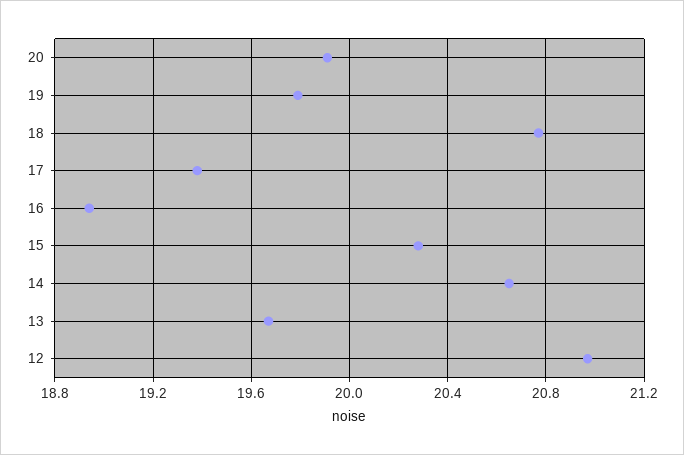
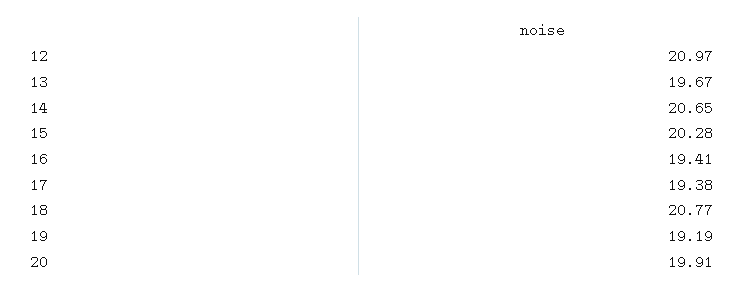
  {
    "20": 19.91,
-   "19": 19.8,
+   "19": 19.19,
    "18": 20.77,
    "17": 19.38,
-   "16": 18.95,
+   "16": 19.41,
    "15": 20.28,
    "14": 20.65,
    "13": 19.67,
    "12": 20.97
  }

